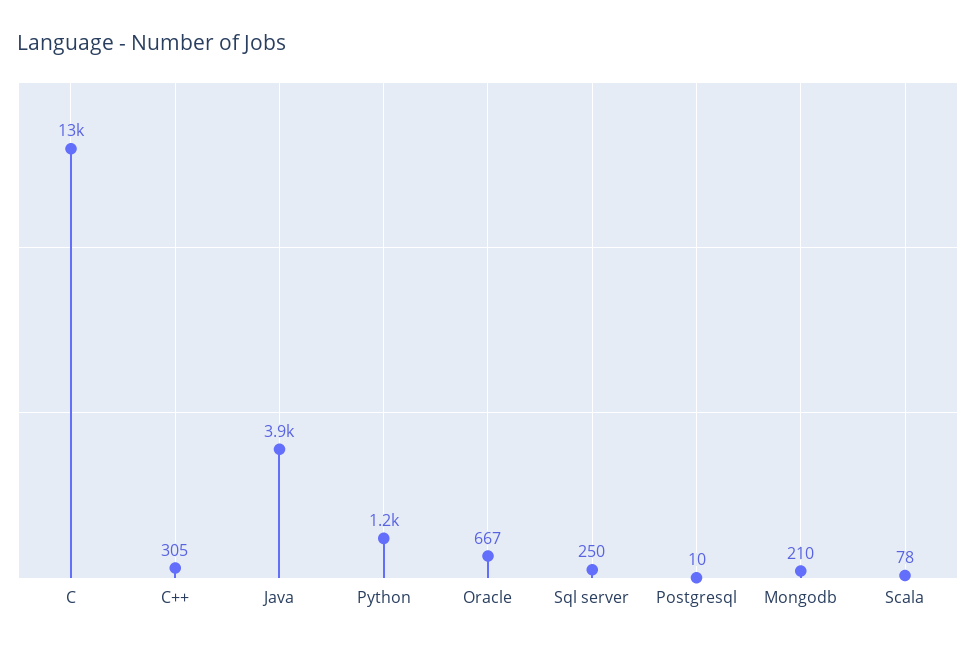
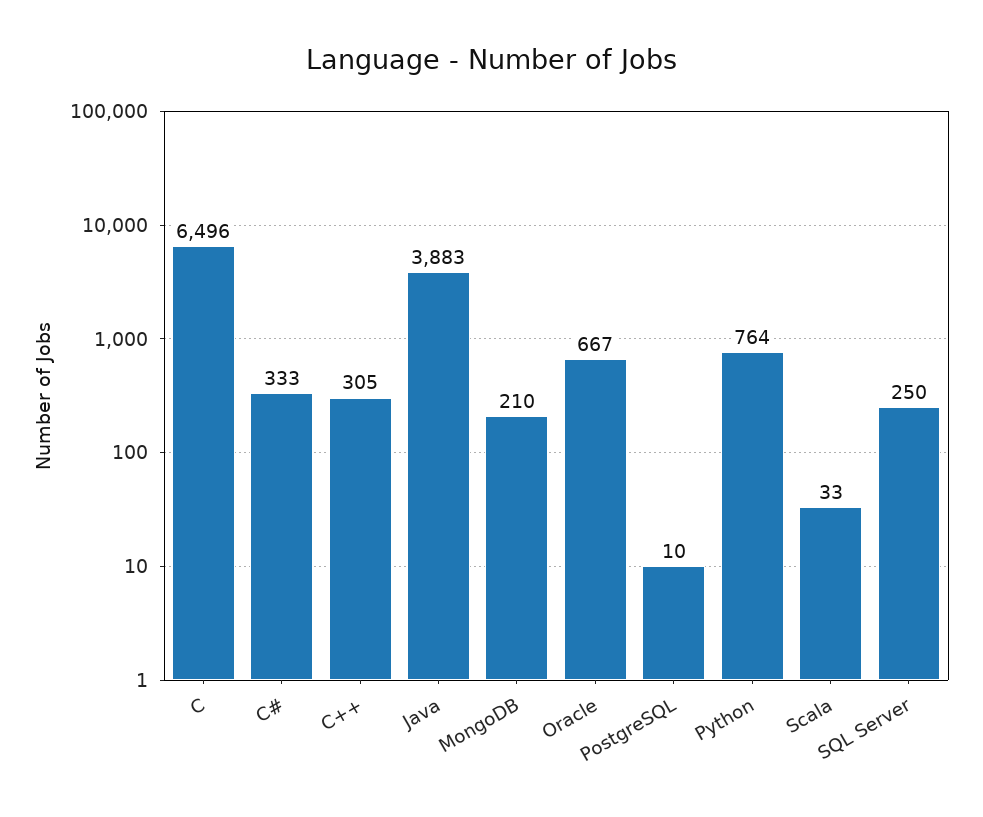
  {
-   "C": 13000,
+   "C": 6496,
    "C++": 305,
    "Java": 3883,
-   "Python": 1200,
+   "Python": 764,
    "Oracle": 667,
    "Sql server": 250,
    "Postgresql": 10,
    "Mongodb": 210,
-   "Scala": 78
+   "Scala": 33,
+   "C#": 333
  }

